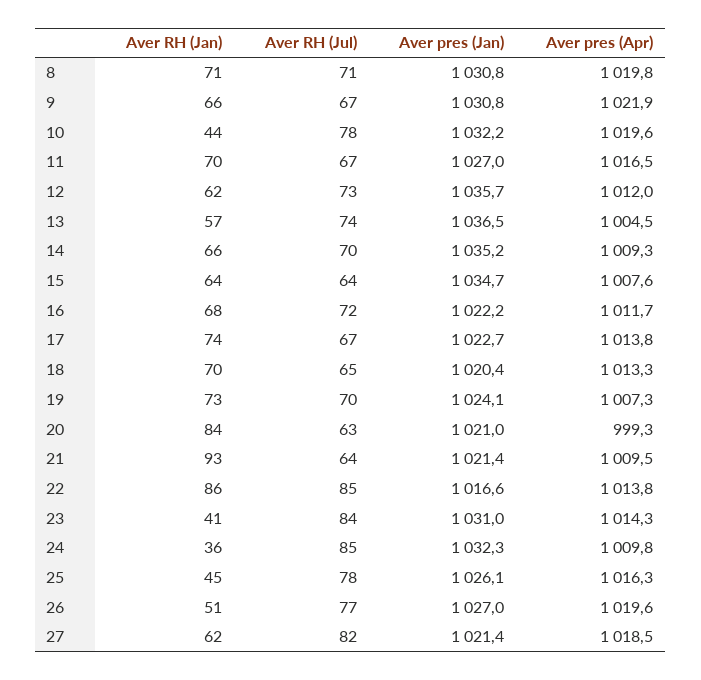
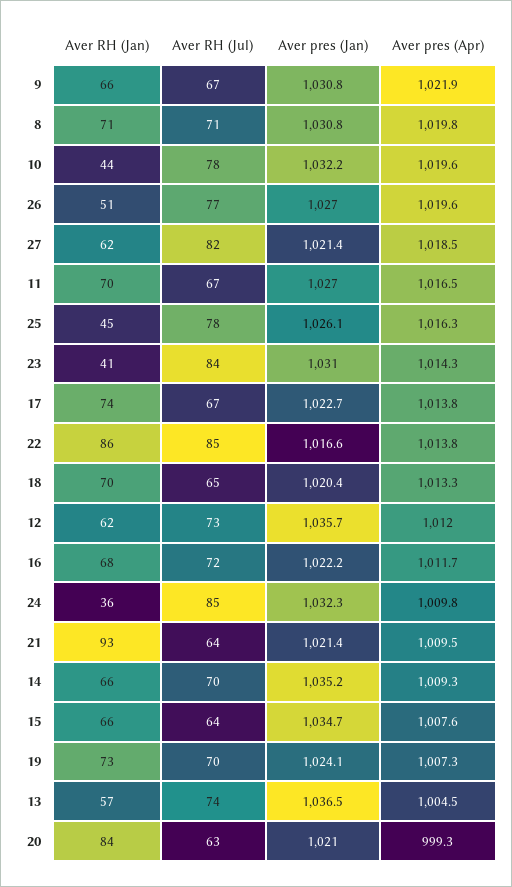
  {
    "Aver RH (Jan)": {
      "8": 71,
      "9": 66,
      "10": 44,
      "11": 70,
      "12": 62,
      "13": 57,
      "14": 66,
-     "15": 64,
+     "15": 66,
      "16": 68,
      "17": 74,
      "18": 70,
      "19": 73,
      "20": 84,
      "21": 93,
      "22": 86,
      "23": 41,
      "24": 36,
      "25": 45,
      "26": 51,
      "27": 62
    },
    "Aver RH (Jul)": {
      "8": 71,
      "9": 67,
      "10": 78,
      "11": 67,
      "12": 73,
      "13": 74,
      "14": 70,
      "15": 64,
      "16": 72,
      "17": 67,
      "18": 65,
      "19": 70,
      "20": 63,
      "21": 64,
      "22": 85,
      "23": 84,
      "24": 85,
      "25": 78,
      "26": 77,
      "27": 82
    },
    "Aver pres (Jan)": {
      "8": 1030.8,
      "9": 1030.8,
      "10": 1032.2,
      "11": 1027,
      "12": 1035.7,
      "13": 1036.5,
      "14": 1035.2,
      "15": 1034.7,
      "16": 1022.2,
      "17": 1022.7,
      "18": 1020.4,
      "19": 1024.1,
      "20": 1021,
      "21": 1021.4,
      "22": 1016.6,
      "23": 1031,
      "24": 1032.3,
      "25": 1026.1,
      "26": 1027,
      "27": 1021.4
    },
    "Aver pres (Apr)": {
      "8": 1019.8,
      "9": 1021.9,
      "10": 1019.6,
      "11": 1016.5,
      "12": 1012,
      "13": 1004.5,
      "14": 1009.3,
      "15": 1007.6,
      "16": 1011.7,
      "17": 1013.8,
      "18": 1013.3,
      "19": 1007.3,
      "20": 999.3,
      "21": 1009.5,
      "22": 1013.8,
      "23": 1014.3,
      "24": 1009.8,
      "25": 1016.3,
      "26": 1019.6,
      "27": 1018.5
    }
  }

